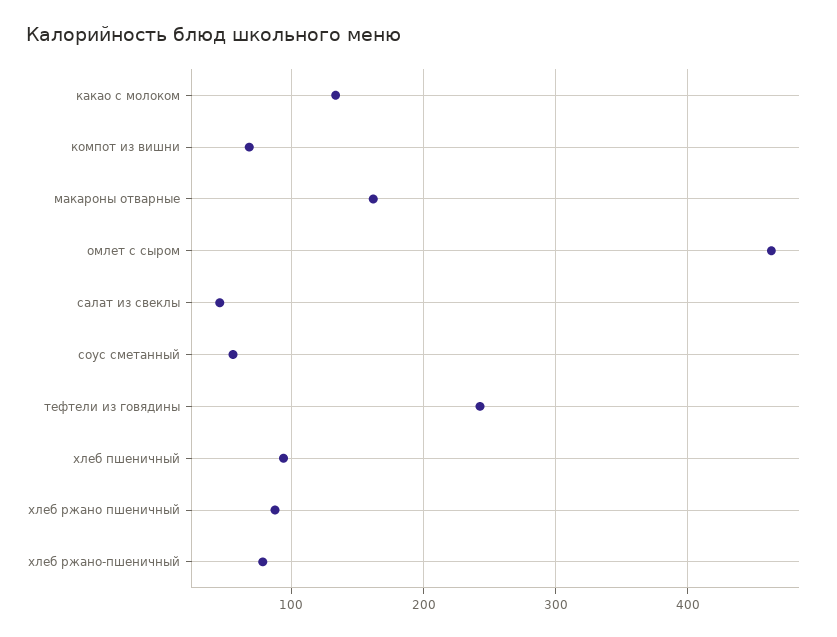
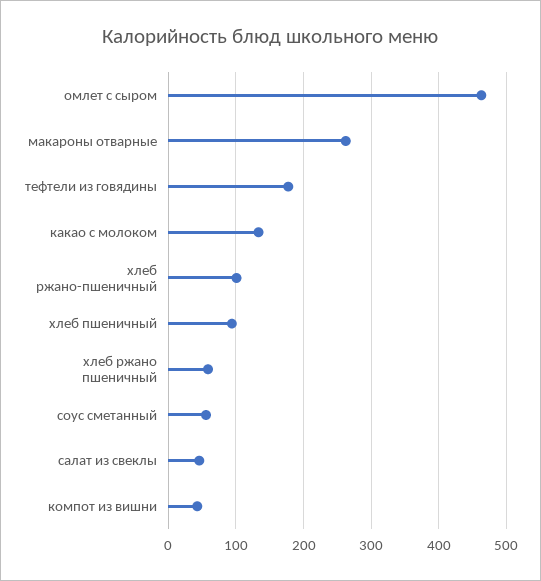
  {
    "какао с молоком": 130,
-   "компот из вишни": 70,
+   "компот из вишни": 40,
-   "макароны отварные": 160,
+   "макароны отварные": 260,
    "омлет с сыром": 460,
    "салат из свеклы": 50,
    "соус сметанный": 60,
-   "тефтели из говядины": 240,
+   "тефтели из говядины": 180,
    "хлеб пшеничный": 90,
-   "хлеб ржано пшеничный": 90,
+   "хлеб ржано пшеничный": 60,
-   "хлеб ржано-пшеничный": 80
+   "хлеб ржано-пшеничный": 100
  }

